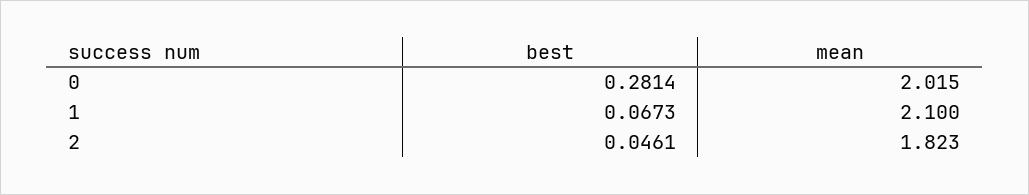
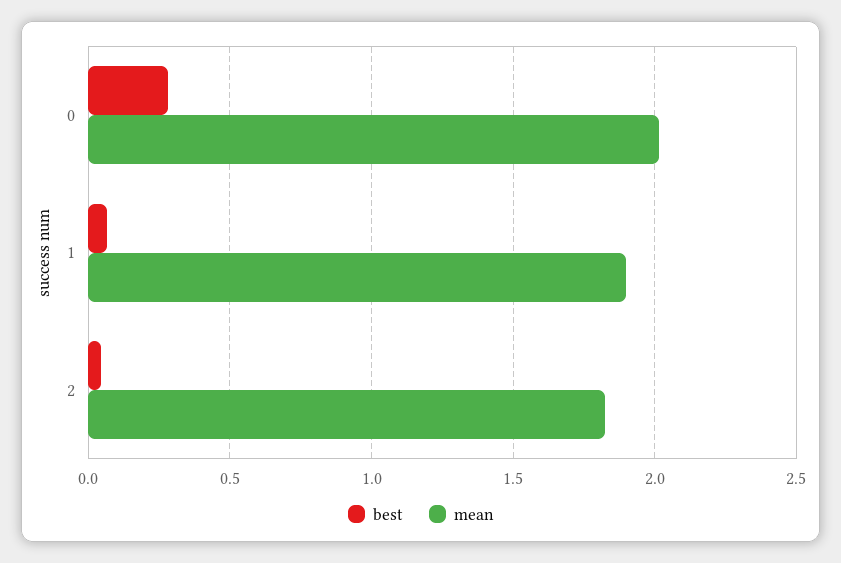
  {
    "best": {
      "0": 0.2814,
      "1": 0.0673,
      "2": 0.0461
    },
    "mean": {
      "0": 2.015,
-     "1": 2.1,
+     "1": 1.9,
      "2": 1.823
    }
  }

